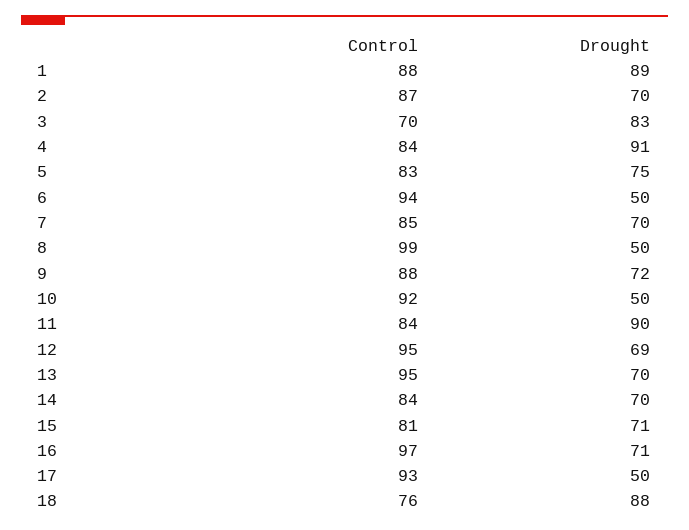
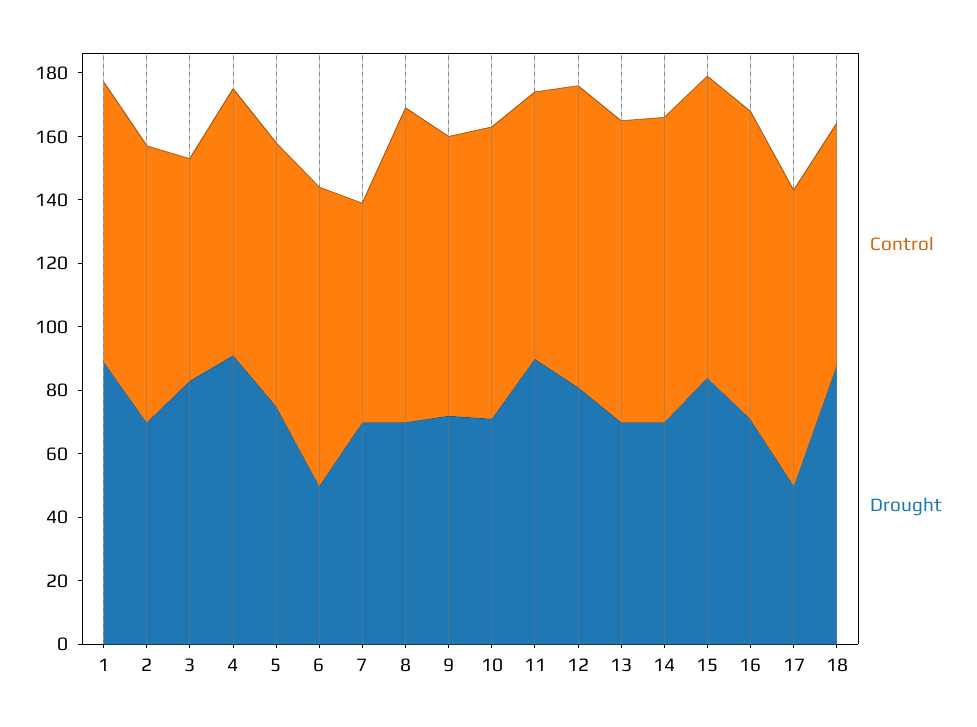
  {
    "Control": {
      "1": 88,
      "2": 87,
      "3": 70,
      "4": 84,
      "5": 83,
      "6": 94,
-     "7": 85,
+     "7": 70,
      "8": 99,
      "9": 88,
      "10": 92,
      "11": 84,
      "12": 95,
      "13": 95,
-     "14": 84,
+     "14": 95,
-     "15": 81,
+     "15": 95,
      "16": 97,
      "17": 93,
      "18": 76
    },
    "Drought": {
      "1": 89,
      "2": 70,
      "3": 83,
      "4": 91,
      "5": 75,
      "6": 50,
      "7": 70,
-     "8": 50,
+     "8": 70,
      "9": 72,
-     "10": 50,
+     "10": 70,
      "11": 90,
-     "12": 69,
+     "12": 80,
      "13": 70,
      "14": 70,
-     "15": 71,
+     "15": 85,
      "16": 71,
      "17": 50,
      "18": 88
    }
  }

